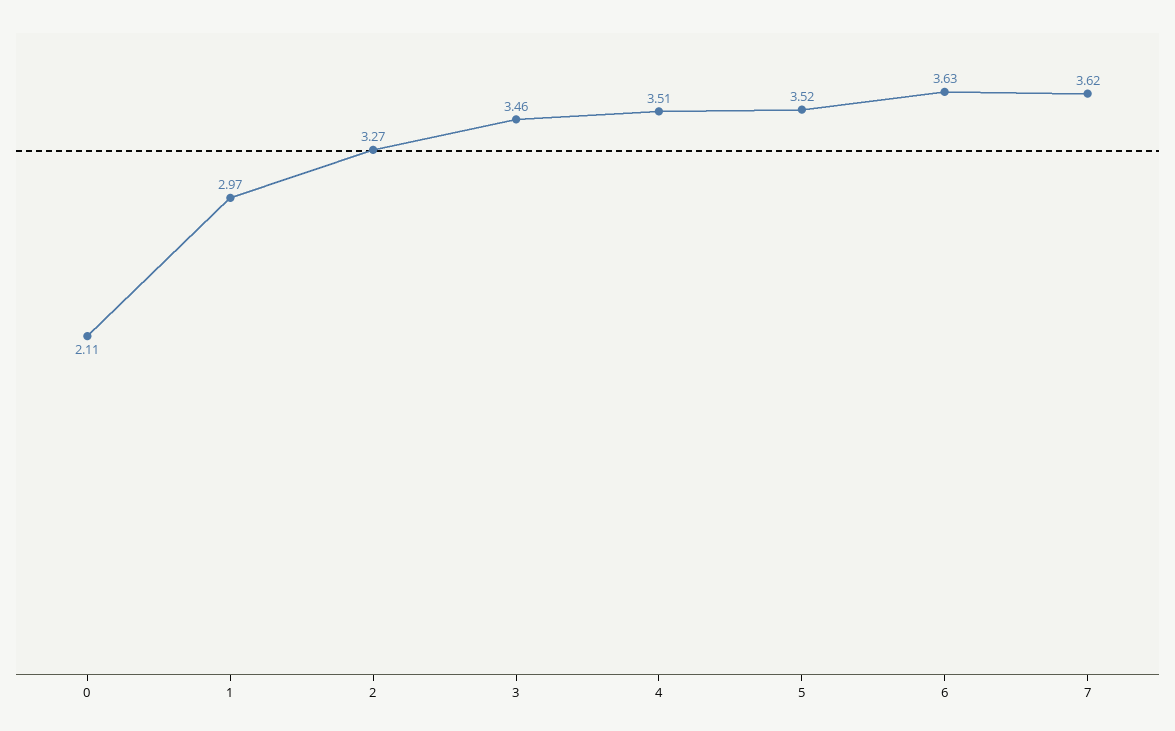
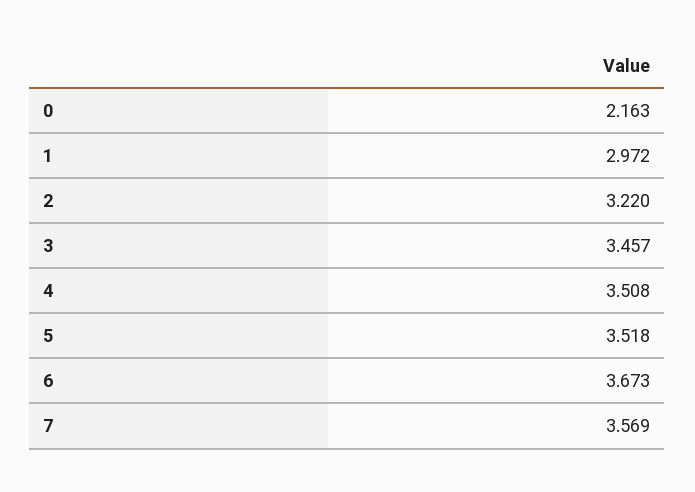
  {
-   "0": 2.11,
+   "0": 2.163,
    "1": 2.972,
-   "2": 3.27,
+   "2": 3.22,
    "3": 3.457,
    "4": 3.508,
    "5": 3.518,
-   "6": 3.63,
+   "6": 3.673,
-   "7": 3.62
+   "7": 3.569
  }

